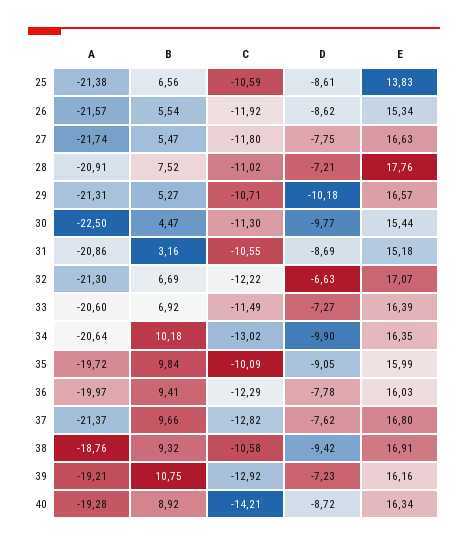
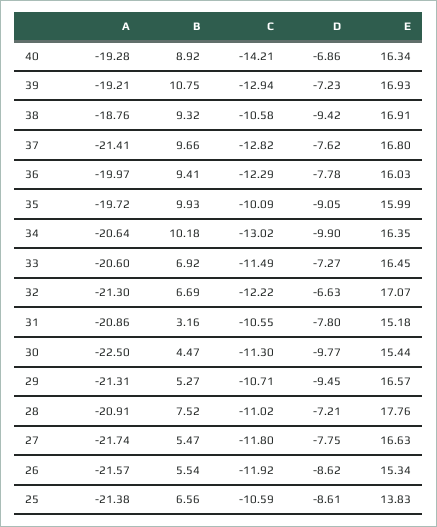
  {
    "A": {
      "25": -21.38,
      "26": -21.57,
      "27": -21.74,
      "28": -20.91,
      "29": -21.31,
      "30": -22.5,
      "31": -20.86,
      "32": -21.3,
      "33": -20.6,
      "34": -20.64,
      "35": -19.72,
      "36": -19.97,
-     "37": -21.37,
+     "37": -21.41,
      "38": -18.76,
      "39": -19.21,
      "40": -19.28
    },
    "B": {
      "25": 6.56,
      "26": 5.54,
      "27": 5.47,
      "28": 7.52,
      "29": 5.27,
      "30": 4.47,
      "31": 3.16,
      "32": 6.69,
      "33": 6.92,
      "34": 10.18,
-     "35": 9.84,
+     "35": 9.93,
      "36": 9.41,
      "37": 9.66,
      "38": 9.32,
      "39": 10.75,
      "40": 8.92
    },
    "C": {
      "25": -10.59,
      "26": -11.92,
      "27": -11.8,
      "28": -11.02,
      "29": -10.71,
      "30": -11.3,
      "31": -10.55,
      "32": -12.22,
      "33": -11.49,
      "34": -13.02,
      "35": -10.09,
      "36": -12.29,
      "37": -12.82,
      "38": -10.58,
-     "39": -12.92,
+     "39": -12.94,
      "40": -14.21
    },
    "D": {
      "25": -8.61,
      "26": -8.62,
      "27": -7.75,
      "28": -7.21,
-     "29": -10.18,
+     "29": -9.45,
      "30": -9.77,
-     "31": -8.69,
+     "31": -7.8,
      "32": -6.63,
      "33": -7.27,
      "34": -9.9,
      "35": -9.05,
      "36": -7.78,
      "37": -7.62,
      "38": -9.42,
      "39": -7.23,
-     "40": -8.72
+     "40": -6.86
    },
    "E": {
      "25": 13.83,
      "26": 15.34,
      "27": 16.63,
      "28": 17.76,
      "29": 16.57,
      "30": 15.44,
      "31": 15.18,
      "32": 17.07,
-     "33": 16.39,
+     "33": 16.45,
      "34": 16.35,
      "35": 15.99,
      "36": 16.03,
      "37": 16.8,
      "38": 16.91,
-     "39": 16.16,
+     "39": 16.93,
      "40": 16.34
    }
  }

